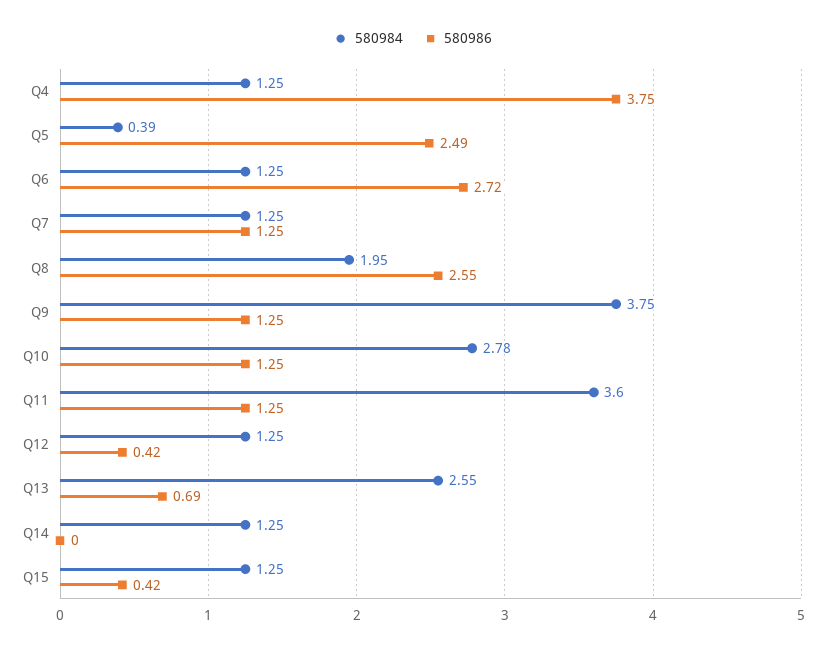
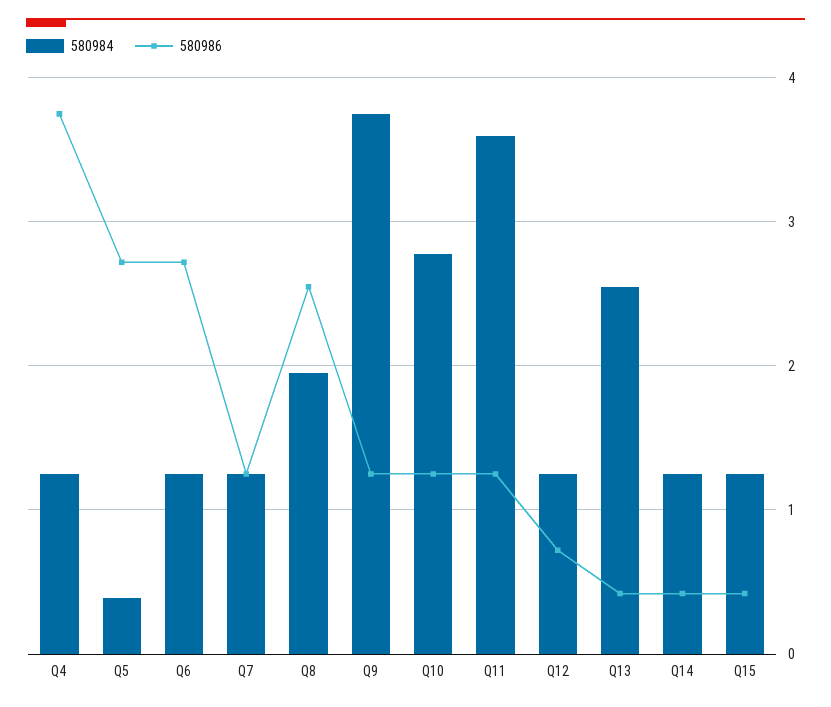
  {
    "580984": {
      "Q4": 1.25,
      "Q5": 0.39,
      "Q6": 1.25,
      "Q7": 1.25,
      "Q8": 1.95,
      "Q9": 3.75,
      "Q10": 2.78,
      "Q11": 3.6,
      "Q12": 1.25,
      "Q13": 2.55,
      "Q14": 1.25,
      "Q15": 1.25
    },
    "580986": {
      "Q4": 3.75,
-     "Q5": 2.49,
+     "Q5": 2.7,
      "Q6": 2.72,
      "Q7": 1.25,
      "Q8": 2.55,
      "Q9": 1.25,
      "Q10": 1.25,
      "Q11": 1.25,
-     "Q12": 0.42,
+     "Q12": 0.7,
-     "Q13": 0.69,
+     "Q13": 0.4,
-     "Q14": 0,
+     "Q14": 0.4,
      "Q15": 0.42
    }
  }

